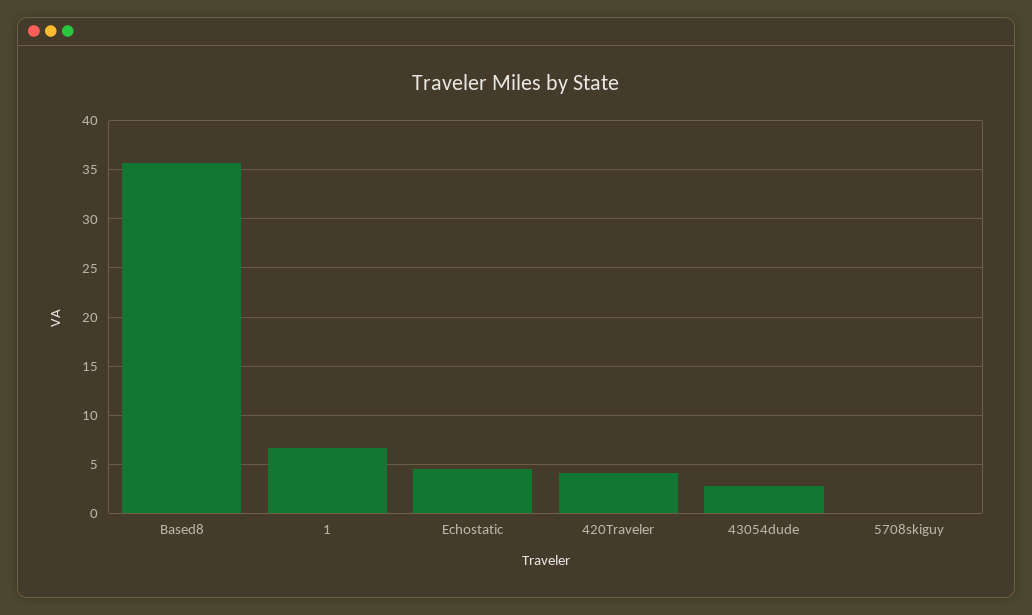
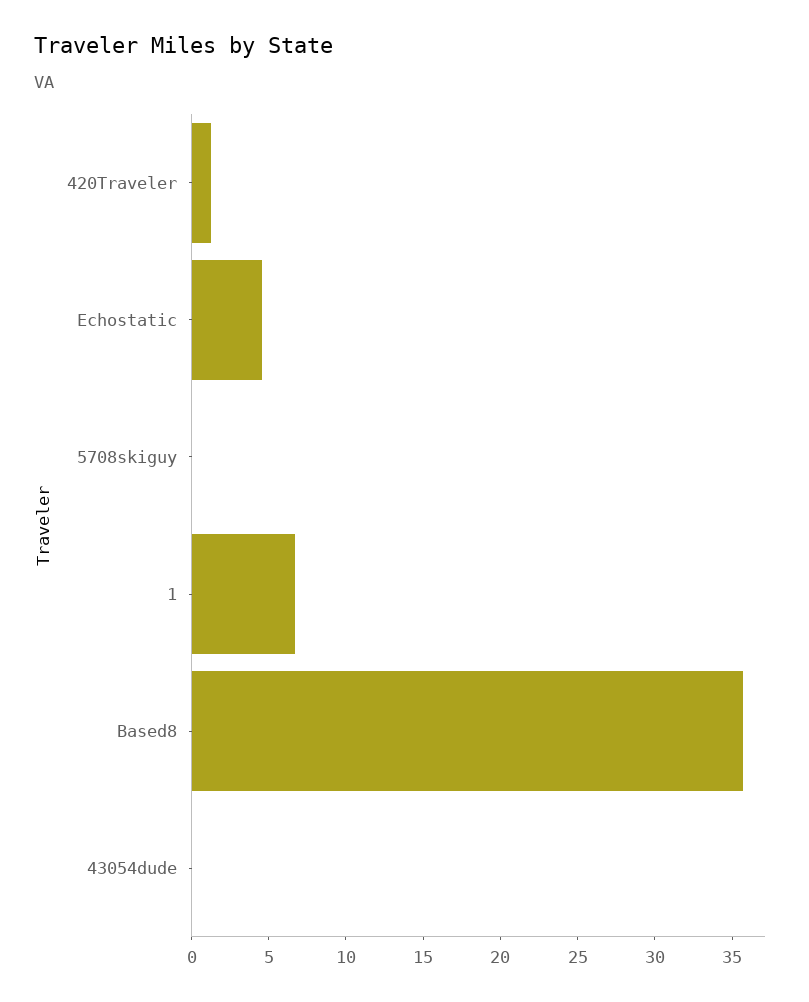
  {
    "Based8": 36,
    "1": 7,
    "Echostatic": 5,
-   "420Traveler": 4,
+   "420Traveler": 1,
-   "43054dude": 3,
+   "43054dude": 0,
    "5708skiguy": 0
  }

